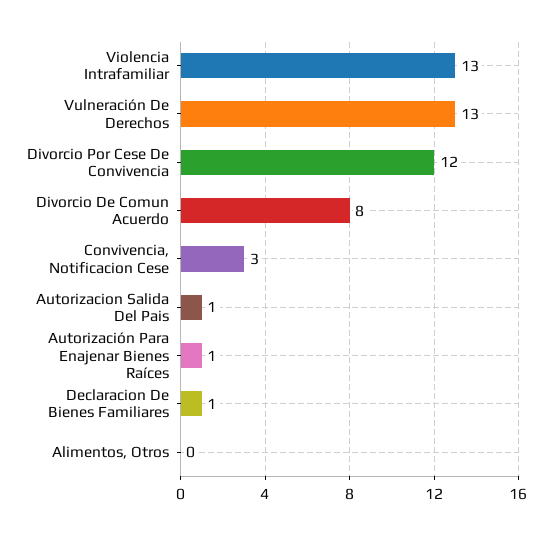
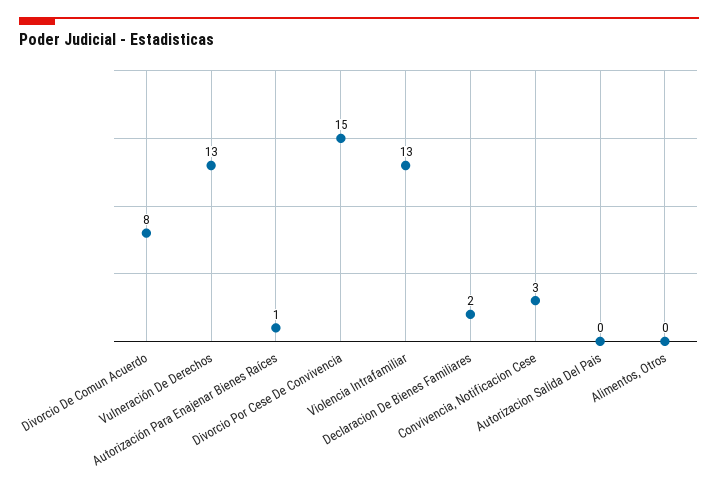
  {
    "Violencia Intrafamiliar": 13,
    "Vulneración De Derechos": 13,
-   "Divorcio Por Cese De Convivencia": 12,
+   "Divorcio Por Cese De Convivencia": 15,
    "Divorcio De Comun Acuerdo": 8,
    "Convivencia, Notificacion Cese": 3,
-   "Autorizacion Salida Del Pais": 1,
+   "Autorizacion Salida Del Pais": 0,
    "Autorización Para Enajenar Bienes Raíces": 1,
-   "Declaracion De Bienes Familiares": 1,
+   "Declaracion De Bienes Familiares": 2,
    "Alimentos, Otros": 0
  }

